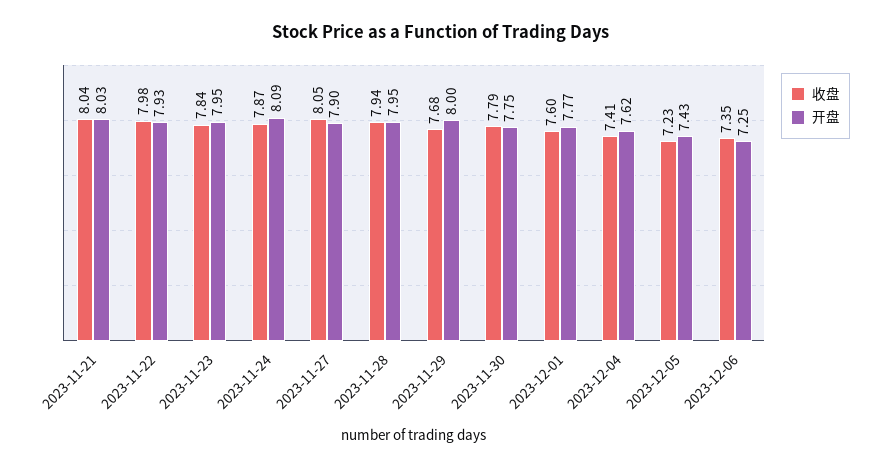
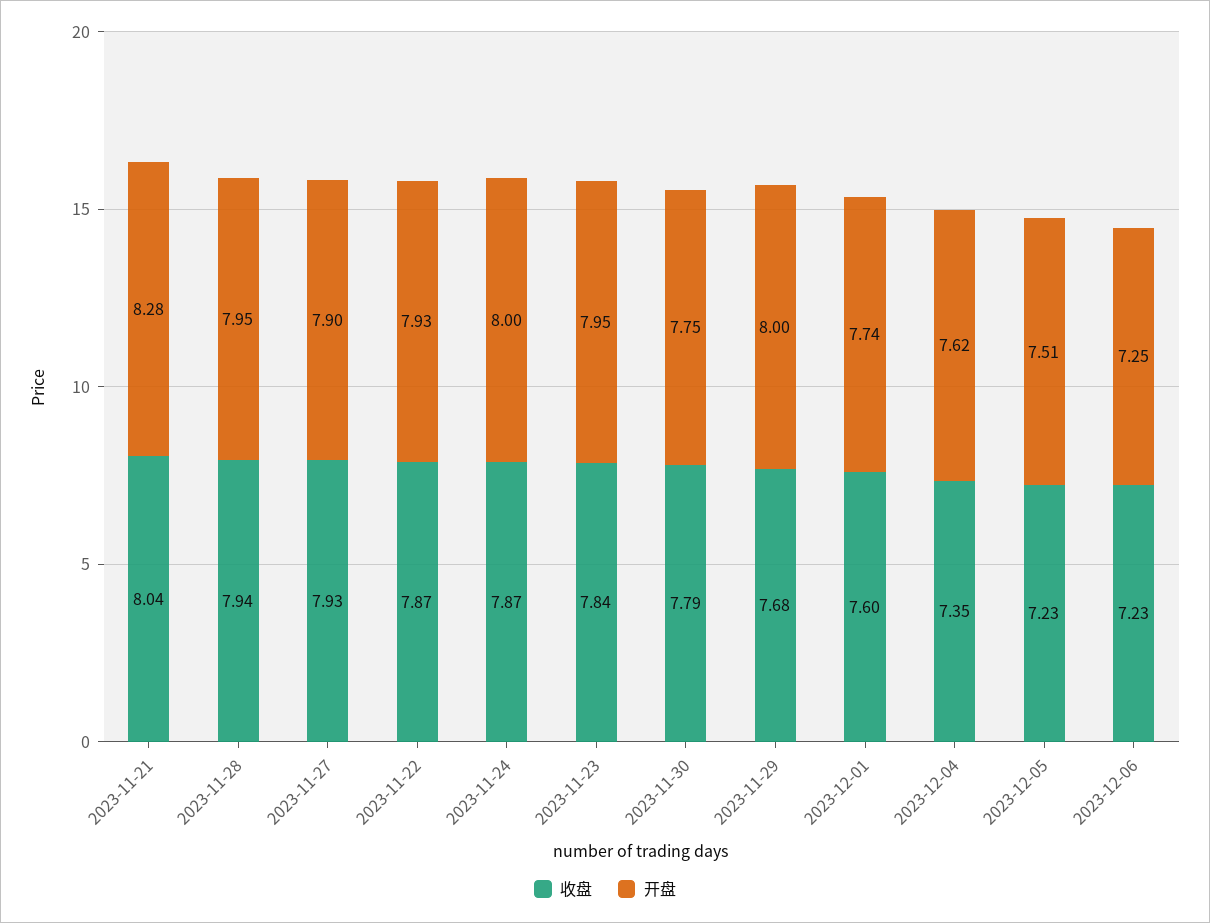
  {
    "收盘": {
      "2023-11-21": 8.04,
-     "2023-11-22": 7.98,
+     "2023-11-22": 7.87,
      "2023-11-23": 7.84,
      "2023-11-24": 7.87,
-     "2023-11-27": 8.05,
+     "2023-11-27": 7.93,
      "2023-11-28": 7.94,
      "2023-11-29": 7.68,
      "2023-11-30": 7.79,
      "2023-12-01": 7.6,
-     "2023-12-04": 7.41,
+     "2023-12-04": 7.35,
      "2023-12-05": 7.23,
-     "2023-12-06": 7.35
+     "2023-12-06": 7.23
    },
    "开盘": {
-     "2023-11-21": 8.03,
+     "2023-11-21": 8.28,
      "2023-11-22": 7.93,
      "2023-11-23": 7.95,
-     "2023-11-24": 8.09,
+     "2023-11-24": 8,
      "2023-11-27": 7.9,
      "2023-11-28": 7.95,
      "2023-11-29": 8,
      "2023-11-30": 7.75,
-     "2023-12-01": 7.77,
+     "2023-12-01": 7.74,
      "2023-12-04": 7.62,
-     "2023-12-05": 7.43,
+     "2023-12-05": 7.51,
      "2023-12-06": 7.25
    }
  }

